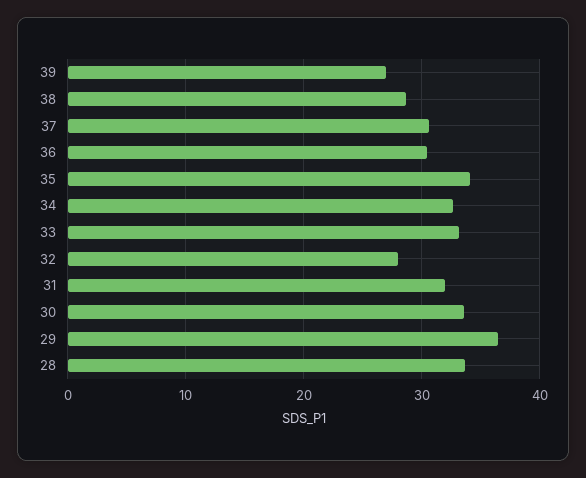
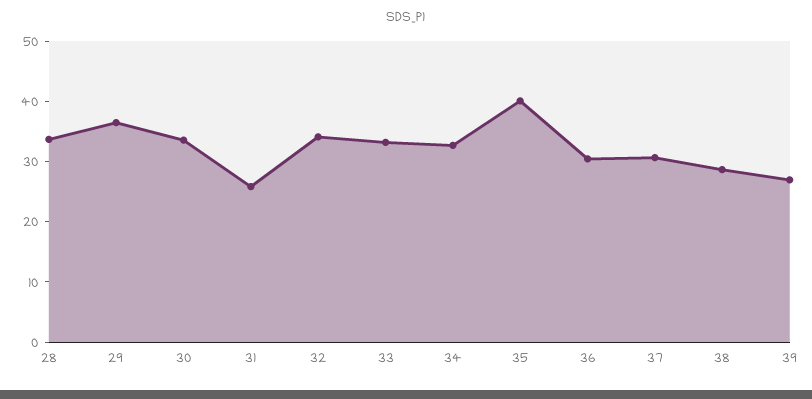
  {
    "39": 27,
    "38": 29,
    "37": 31,
    "36": 30,
-   "35": 34,
+   "35": 40,
    "34": 33,
    "33": 33,
-   "32": 28,
+   "32": 34,
-   "31": 32,
+   "31": 26,
    "30": 34,
    "29": 36,
    "28": 34
  }

